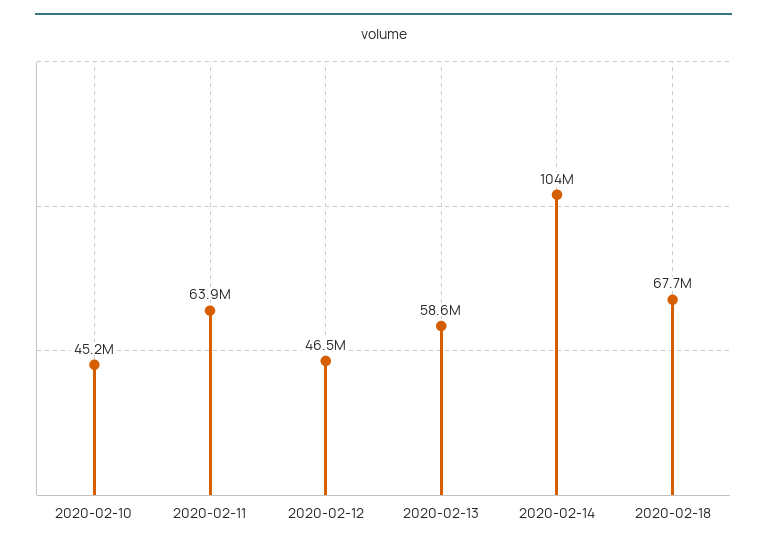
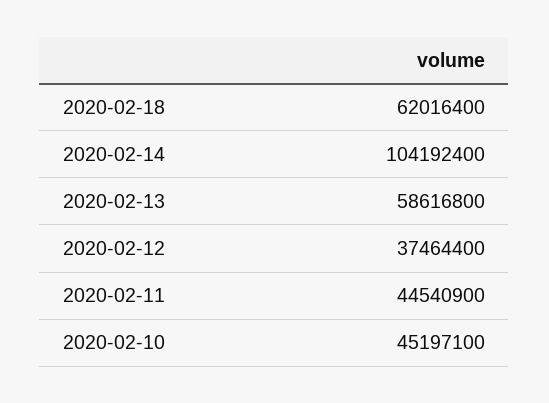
  {
    "2020-02-10": 45197100,
-   "2020-02-11": 63900000,
+   "2020-02-11": 44540900,
-   "2020-02-12": 46500000,
+   "2020-02-12": 37464400,
    "2020-02-13": 58616800,
    "2020-02-14": 104192400,
-   "2020-02-18": 67700000
+   "2020-02-18": 62016400
  }

